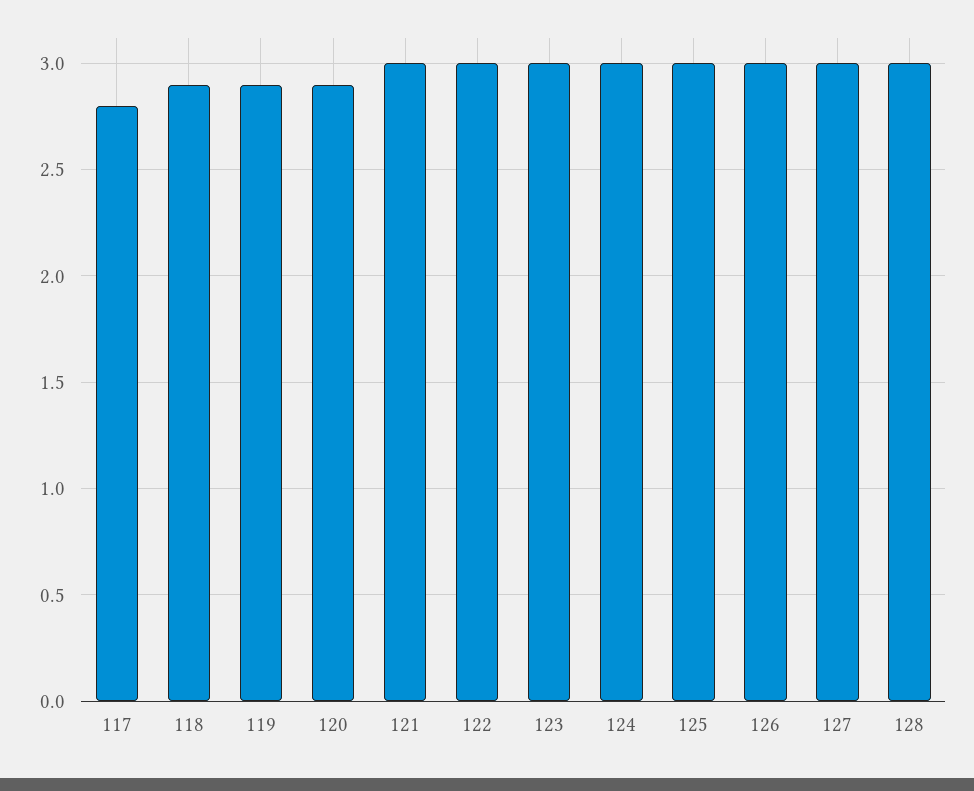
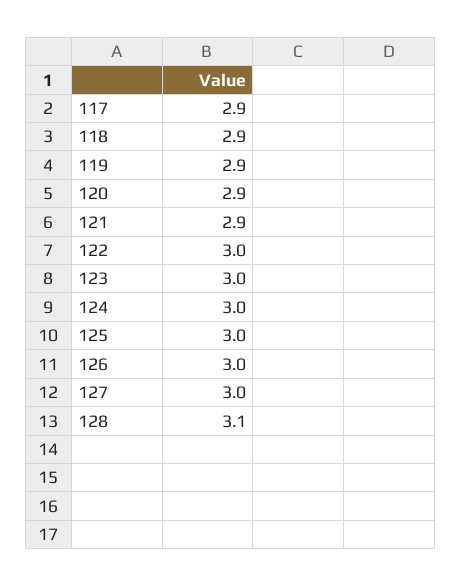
  {
-   "117": 2.8,
+   "117": 2.9,
    "118": 2.9,
    "119": 2.9,
    "120": 2.9,
-   "121": 3,
+   "121": 2.9,
    "122": 3,
    "123": 3,
    "124": 3,
    "125": 3,
    "126": 3,
    "127": 3,
-   "128": 3
+   "128": 3.1
  }

